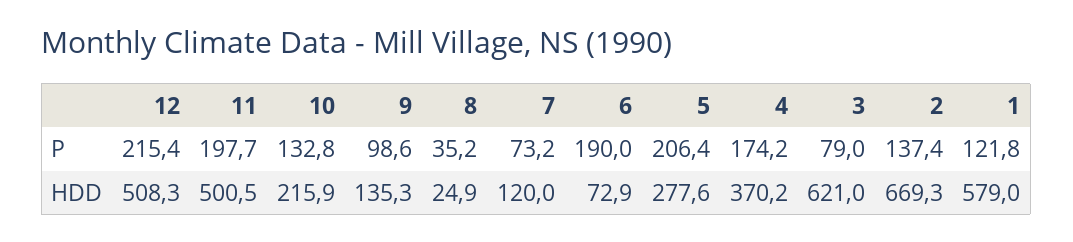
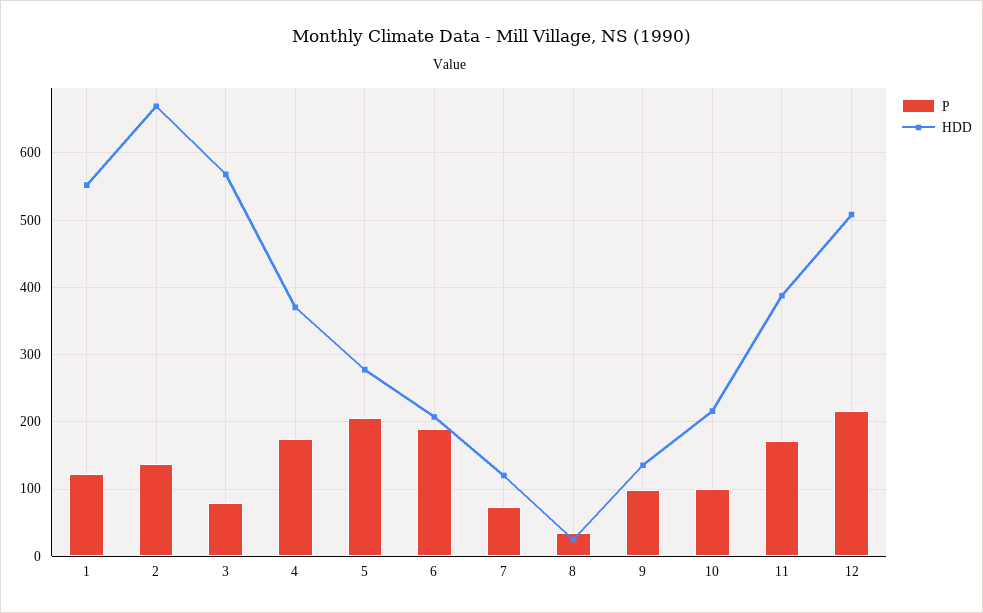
  {
    "P": {
      "12": 215.4,
-     "11": 197.7,
+     "11": 170,
-     "10": 132.8,
+     "10": 100,
      "9": 98.6,
      "8": 35.2,
      "7": 73.2,
      "6": 190,
      "5": 206.4,
      "4": 174.2,
      "3": 79,
      "2": 137.4,
      "1": 121.8
    },
    "HDD": {
      "12": 508.3,
-     "11": 500.5,
+     "11": 390,
      "10": 215.9,
      "9": 135.3,
      "8": 24.9,
      "7": 120,
-     "6": 72.9,
+     "6": 210,
      "5": 277.6,
      "4": 370.2,
-     "3": 621,
+     "3": 570,
      "2": 669.3,
-     "1": 579
+     "1": 550
    }
  }

